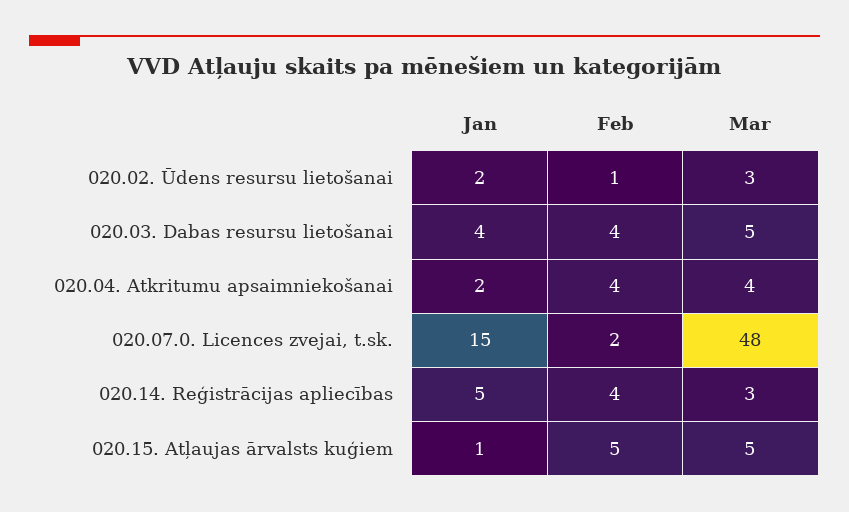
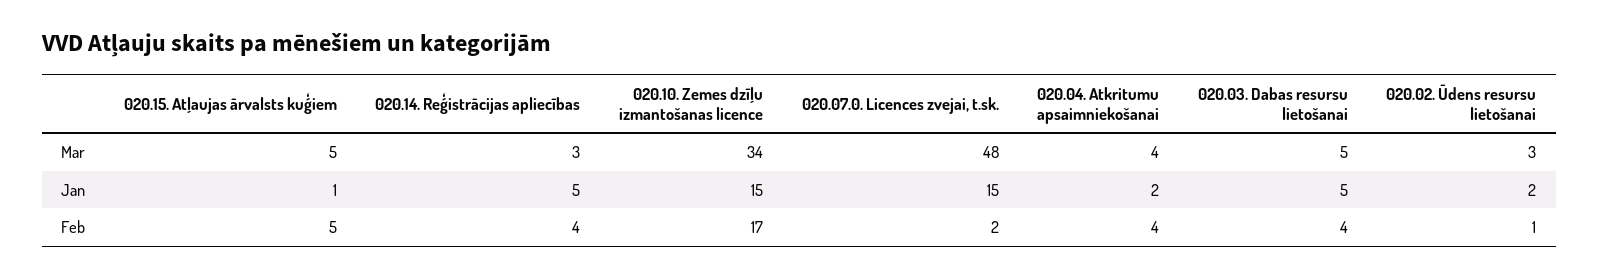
  {
    "Jan": {
      "020.02. Ūdens resursu lietošanai": 2,
-     "020.03. Dabas resursu lietošanai": 4,
+     "020.03. Dabas resursu lietošanai": 5,
      "020.04. Atkritumu apsaimniekošanai": 2,
      "020.07.0. Licences zvejai, t.sk.": 15,
      "020.14. Reģistrācijas apliecības": 5,
-     "020.15. Atļaujas ārvalsts kuģiem": 1
+     "020.15. Atļaujas ārvalsts kuģiem": 1,
+     "020.10. Zemes dzīļu izmantošanas licence": 15
    },
    "Feb": {
      "020.02. Ūdens resursu lietošanai": 1,
      "020.03. Dabas resursu lietošanai": 4,
      "020.04. Atkritumu apsaimniekošanai": 4,
      "020.07.0. Licences zvejai, t.sk.": 2,
      "020.14. Reģistrācijas apliecības": 4,
-     "020.15. Atļaujas ārvalsts kuģiem": 5
+     "020.15. Atļaujas ārvalsts kuģiem": 5,
+     "020.10. Zemes dzīļu izmantošanas licence": 17
    },
    "Mar": {
      "020.02. Ūdens resursu lietošanai": 3,
      "020.03. Dabas resursu lietošanai": 5,
      "020.04. Atkritumu apsaimniekošanai": 4,
      "020.07.0. Licences zvejai, t.sk.": 48,
      "020.14. Reģistrācijas apliecības": 3,
-     "020.15. Atļaujas ārvalsts kuģiem": 5
+     "020.15. Atļaujas ārvalsts kuģiem": 5,
+     "020.10. Zemes dzīļu izmantošanas licence": 34
    }
  }

